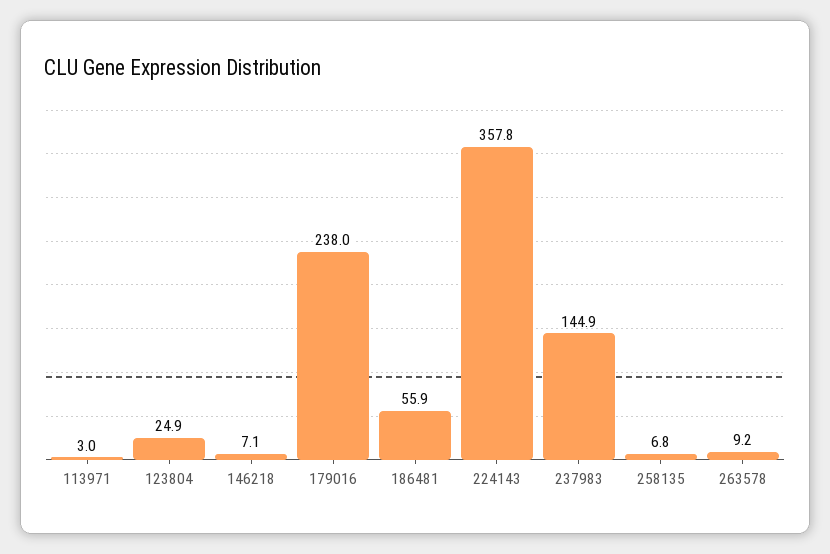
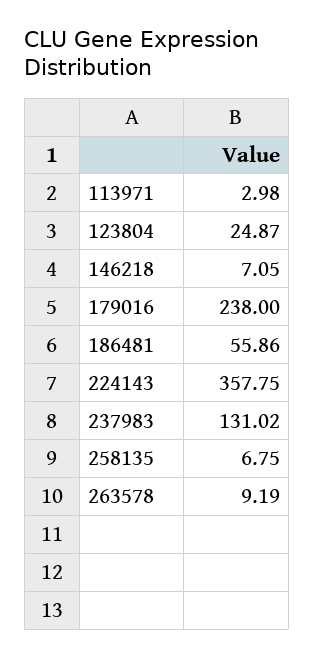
  {
    "113971": 2.98,
    "123804": 24.87,
    "146218": 7.05,
    "179016": 238,
    "186481": 55.86,
    "224143": 357.75,
-   "237983": 144.9,
+   "237983": 131.02,
    "258135": 6.75,
    "263578": 9.19
  }

